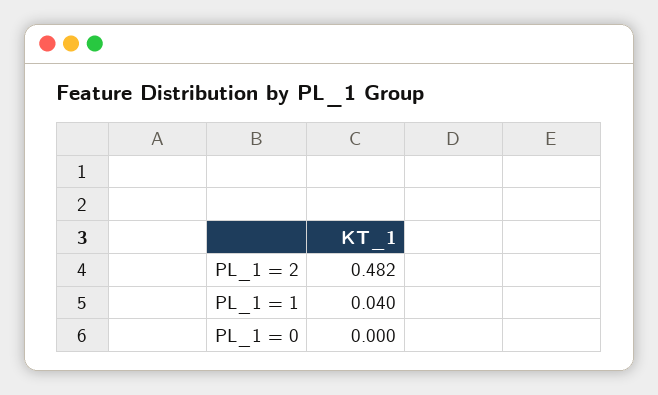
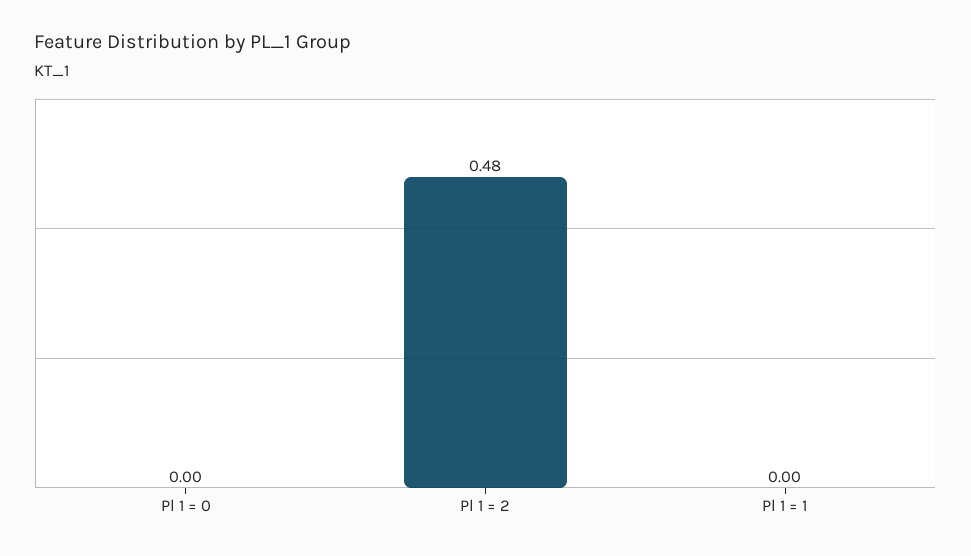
  {
    "PL_1 = 2": 0.482,
-   "PL_1 = 1": 0.04,
+   "PL_1 = 1": 0,
    "PL_1 = 0": 0
  }

